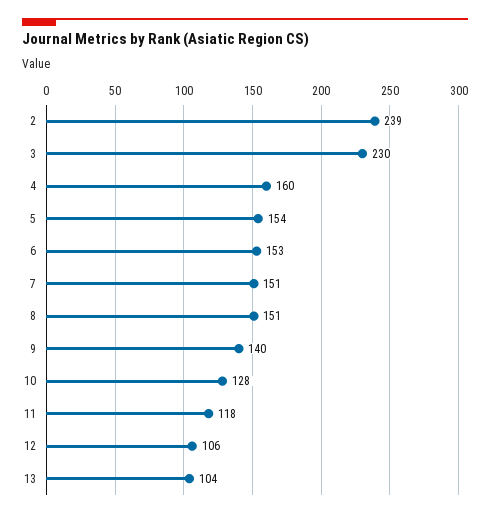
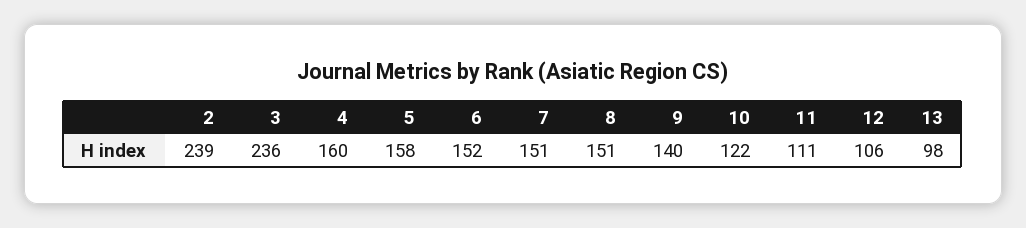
  {
    "2": 239,
-   "3": 230,
+   "3": 236,
    "4": 160,
-   "5": 154,
+   "5": 158,
-   "6": 153,
+   "6": 152,
    "7": 151,
    "8": 151,
    "9": 140,
-   "10": 128,
+   "10": 122,
-   "11": 118,
+   "11": 111,
    "12": 106,
-   "13": 104
+   "13": 98
  }

